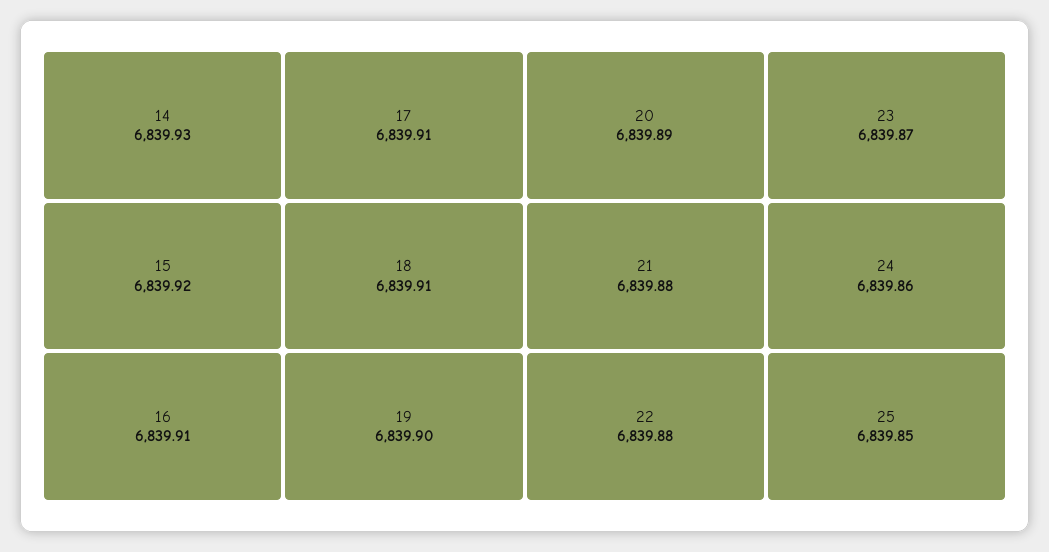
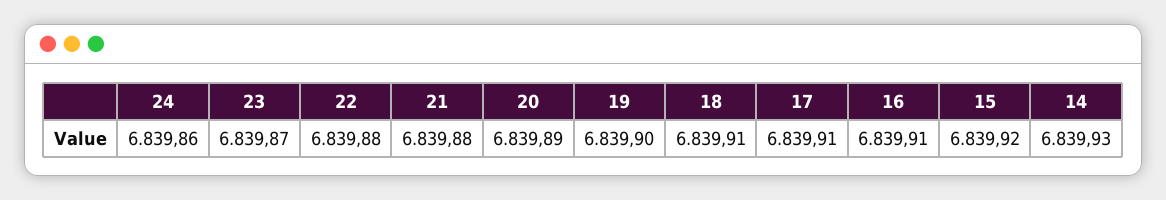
  {
    "14": 6839.93,
    "15": 6839.92,
    "16": 6839.91,
    "17": 6839.91,
    "18": 6839.91,
    "19": 6839.9,
    "20": 6839.89,
    "21": 6839.88,
    "22": 6839.88,
    "23": 6839.87,
-   "24": 6839.86,
+   "24": 6839.86
-   "25": 6839.85
  }

